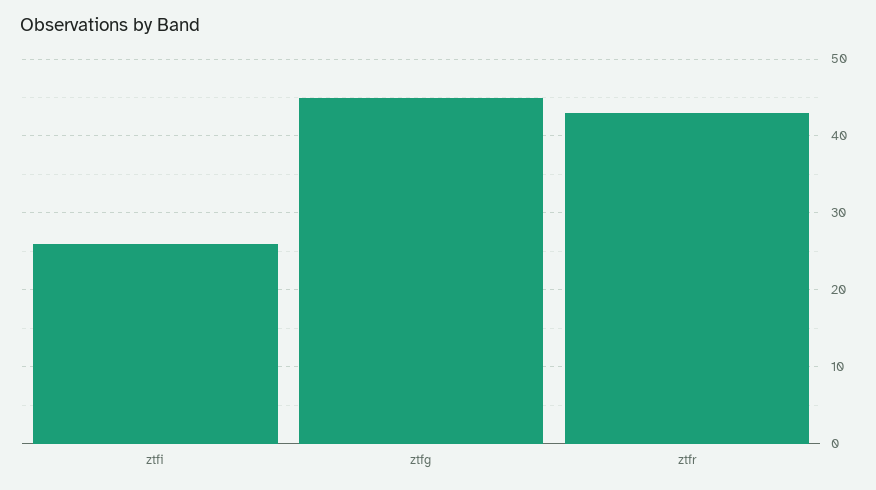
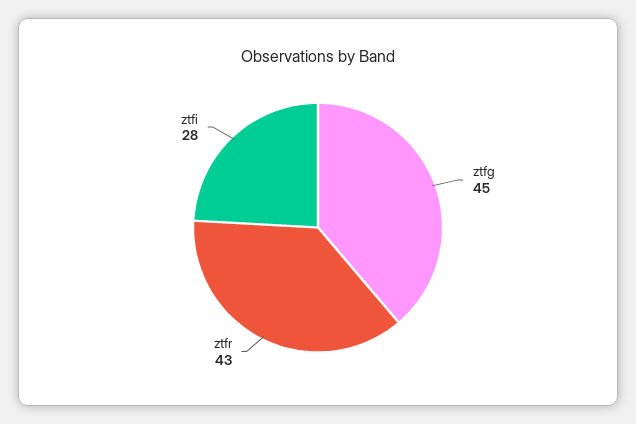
  {
-   "ztfi": 26,
+   "ztfi": 28,
    "ztfg": 45,
    "ztfr": 43
  }

